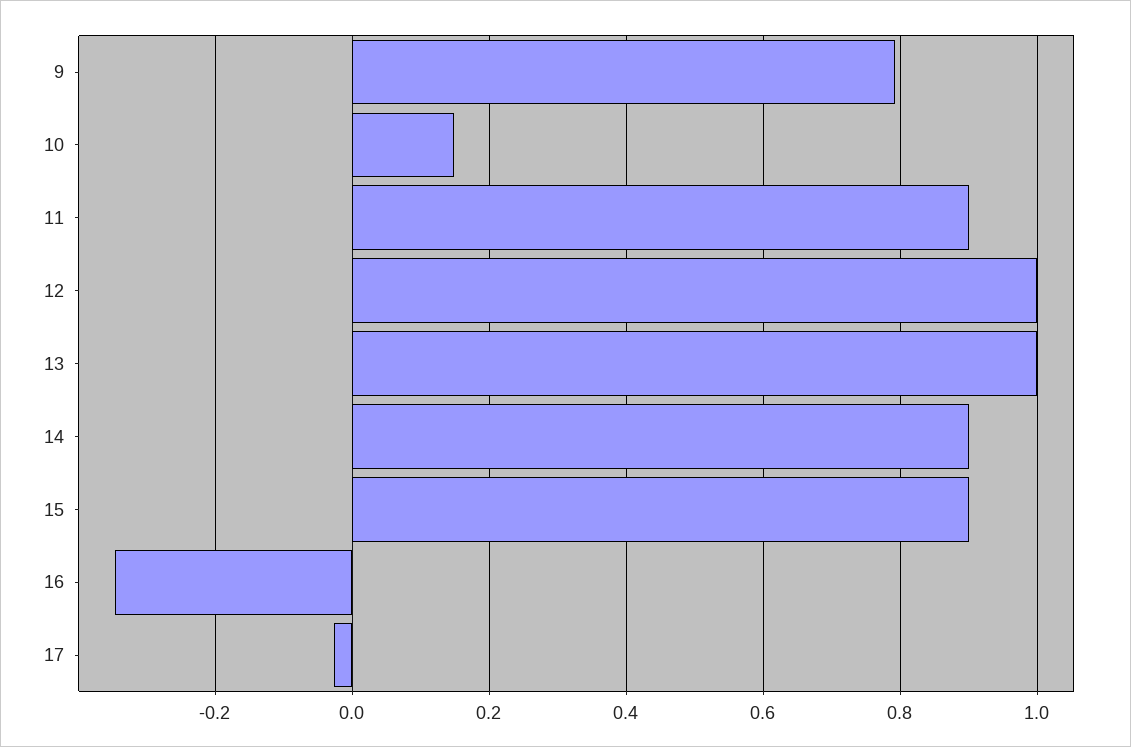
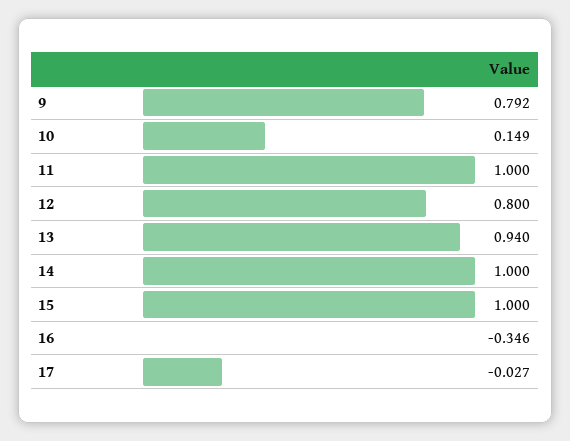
  {
    "9": 0.792,
    "10": 0.149,
-   "11": 0.9,
+   "11": 1,
-   "12": 1,
+   "12": 0.8,
-   "13": 1,
+   "13": 0.94,
-   "14": 0.9,
+   "14": 1,
-   "15": 0.9,
+   "15": 1,
    "16": -0.346,
    "17": -0.027
  }

